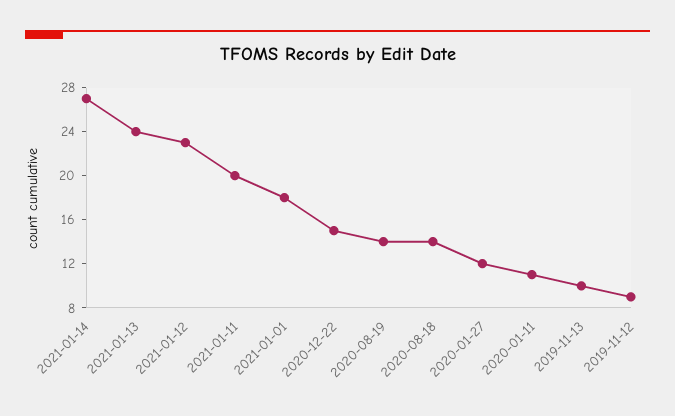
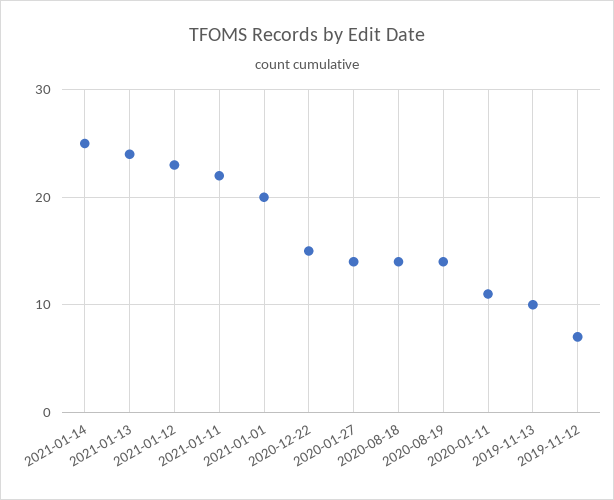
  {
-   "2021-01-14": 27,
+   "2021-01-14": 25,
    "2021-01-13": 24,
    "2021-01-12": 23,
-   "2021-01-11": 20,
+   "2021-01-11": 22,
-   "2021-01-01": 18,
+   "2021-01-01": 20,
    "2020-12-22": 15,
    "2020-08-19": 14,
    "2020-08-18": 14,
-   "2020-01-27": 12,
+   "2020-01-27": 14,
    "2020-01-11": 11,
    "2019-11-13": 10,
-   "2019-11-12": 9
+   "2019-11-12": 7
  }

